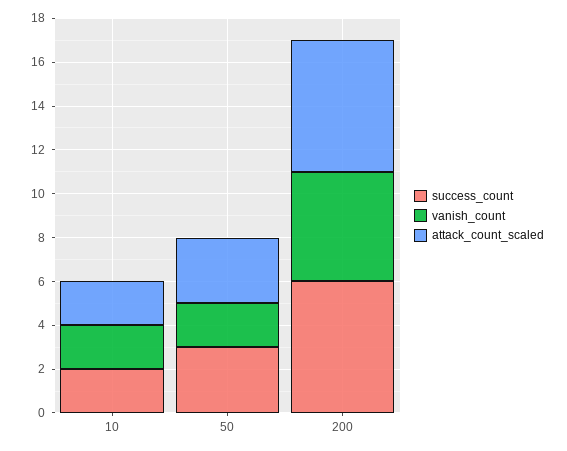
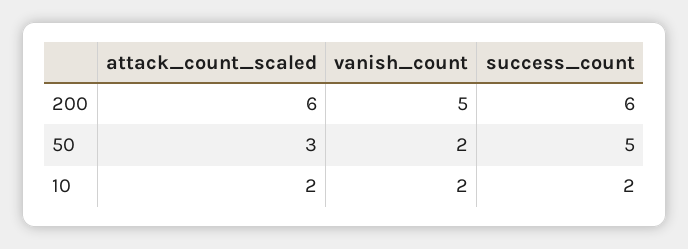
  {
    "success_count": {
      "10": 2,
-     "50": 3,
+     "50": 5,
      "200": 6
    },
    "vanish_count": {
      "10": 2,
      "50": 2,
      "200": 5
    },
    "attack_count_scaled": {
      "10": 2,
      "50": 3,
      "200": 6
    }
  }

